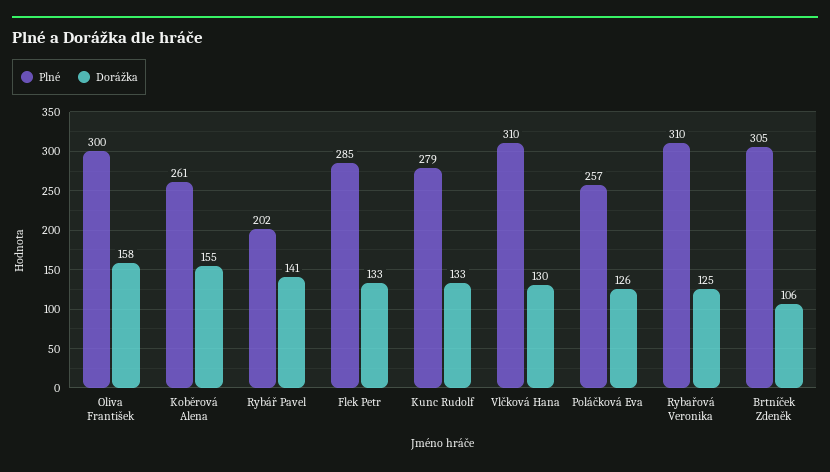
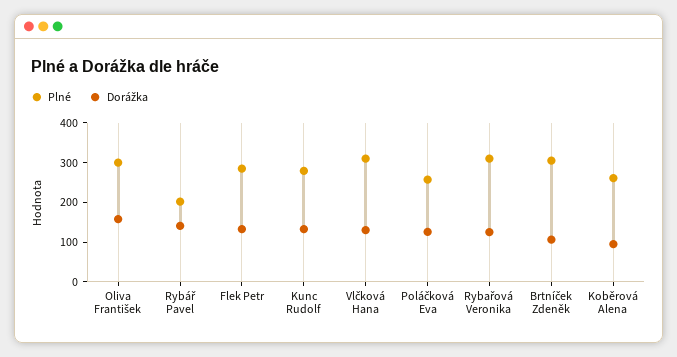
  {
    "Plné": {
      "Oliva František": 300,
      "Koběrová Alena": 261,
      "Rybář Pavel": 202,
      "Flek Petr": 285,
      "Kunc Rudolf": 279,
      "Vlčková Hana": 310,
      "Poláčková Eva": 257,
      "Rybařová Veronika": 310,
      "Brtníček Zdeněk": 305
    },
    "Dorážka": {
      "Oliva František": 158,
-     "Koběrová Alena": 155,
+     "Koběrová Alena": 100,
      "Rybář Pavel": 141,
      "Flek Petr": 133,
      "Kunc Rudolf": 133,
      "Vlčková Hana": 130,
      "Poláčková Eva": 126,
      "Rybařová Veronika": 125,
      "Brtníček Zdeněk": 106
    }
  }

